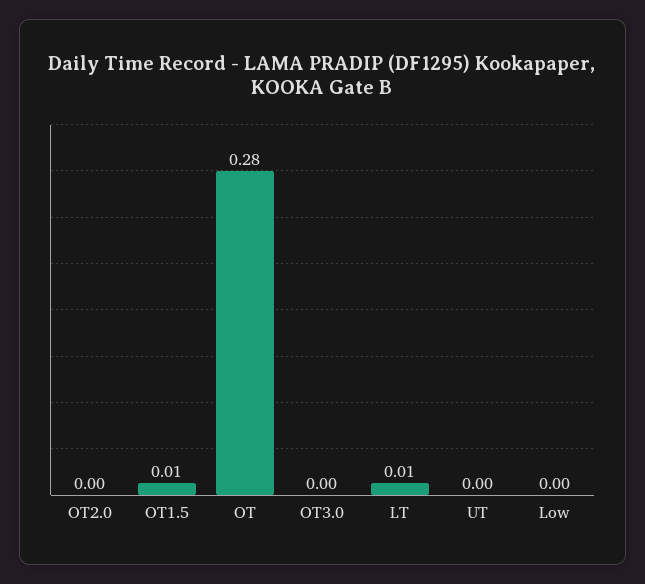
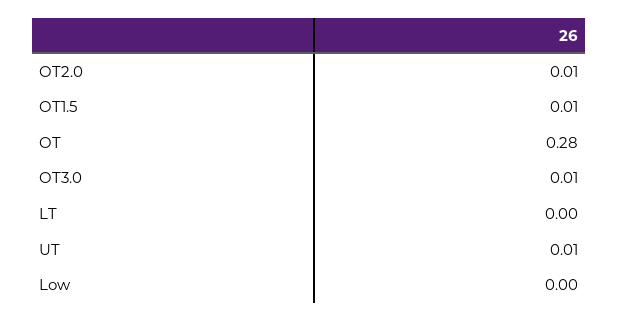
  {
-   "OT2.0": 0,
+   "OT2.0": 0.01,
    "OT1.5": 0.01,
    "OT": 0.28,
-   "OT3.0": 0,
+   "OT3.0": 0.01,
-   "LT": 0.01,
+   "LT": 0,
-   "UT": 0,
+   "UT": 0.01,
    "Low": 0
  }

